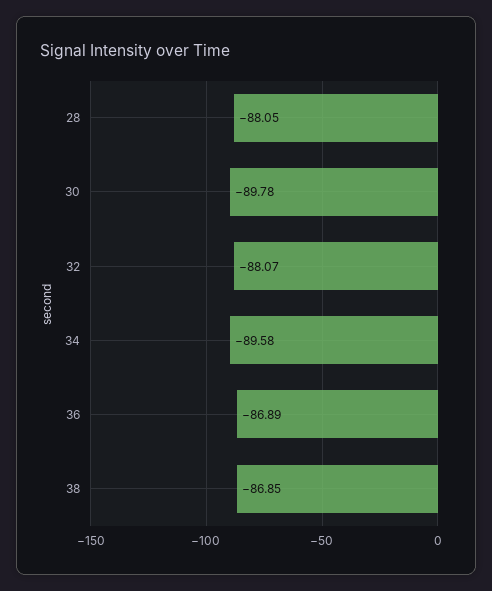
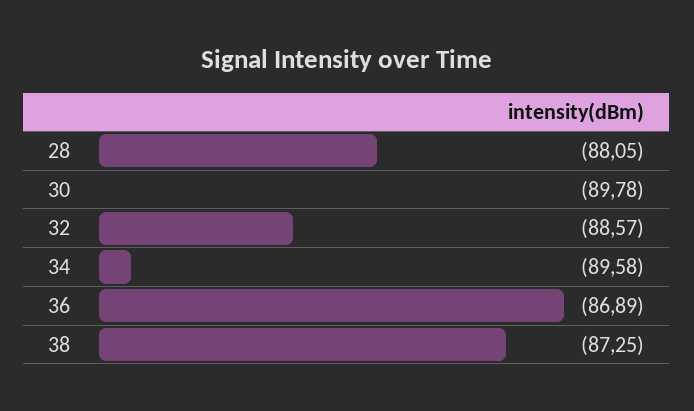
  {
    "28": -88.05,
    "30": -89.78,
-   "32": -88.07,
+   "32": -88.57,
    "34": -89.58,
    "36": -86.89,
-   "38": -86.85
+   "38": -87.25
  }

